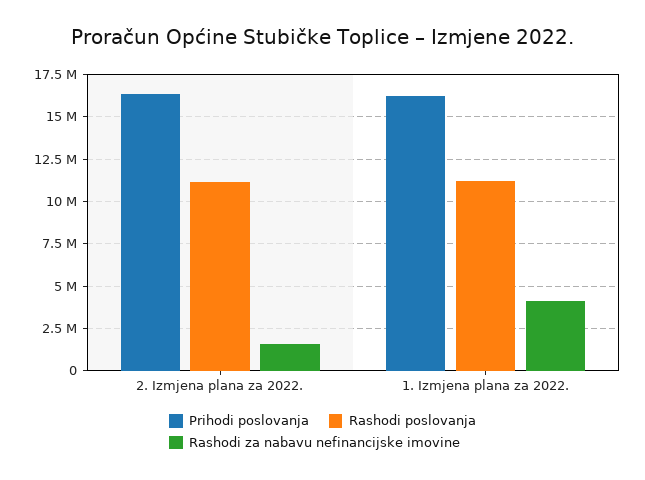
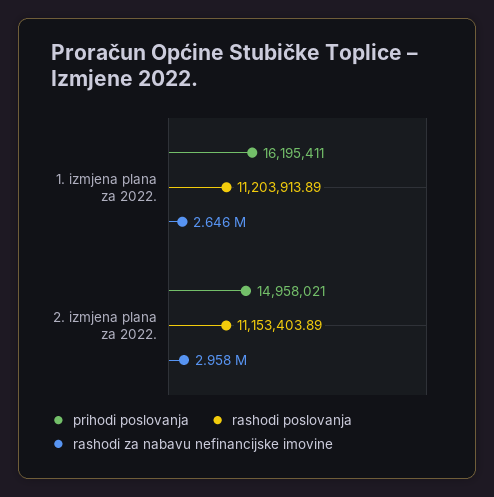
  {
    "Prihodi poslovanja": {
-     "2. Izmjena plana za 2022.": 16500000,
+     "2. Izmjena plana za 2022.": 14958021,
      "1. Izmjena plana za 2022.": 16195411
    },
    "Rashodi poslovanja": {
      "2. Izmjena plana za 2022.": 11153403.89,
      "1. Izmjena plana za 2022.": 11203913.89
    },
    "Rashodi za nabavu nefinancijske imovine": {
-     "2. Izmjena plana za 2022.": 1500000,
+     "2. Izmjena plana za 2022.": 2958000,
-     "1. Izmjena plana za 2022.": 4000000
+     "1. Izmjena plana za 2022.": 2646000
    }
  }

